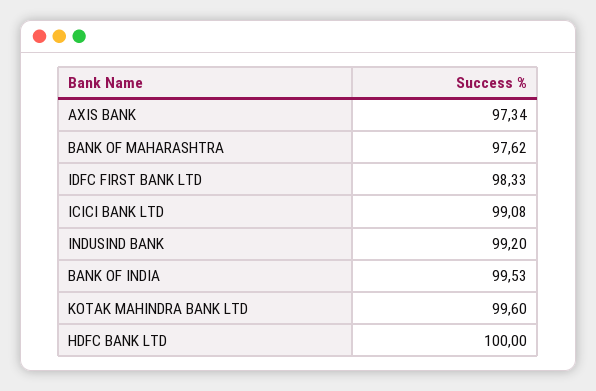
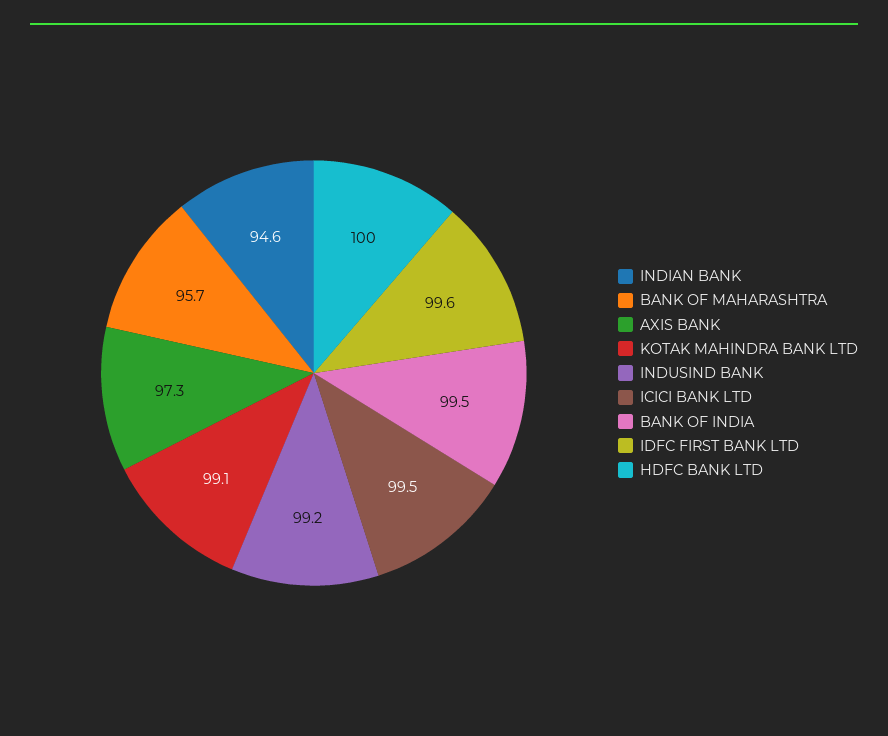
  {
    "AXIS BANK": 97.34,
-   "BANK OF MAHARASHTRA": 97.62,
+   "BANK OF MAHARASHTRA": 95.7,
-   "IDFC FIRST BANK LTD": 98.33,
+   "IDFC FIRST BANK LTD": 99.6,
-   "ICICI BANK LTD": 99.08,
+   "ICICI BANK LTD": 99.5,
    "INDUSIND BANK": 99.2,
    "BANK OF INDIA": 99.53,
-   "KOTAK MAHINDRA BANK LTD": 99.6,
+   "KOTAK MAHINDRA BANK LTD": 99.1,
-   "HDFC BANK LTD": 100
+   "HDFC BANK LTD": 100,
+   "INDIAN BANK": 94.6
  }

